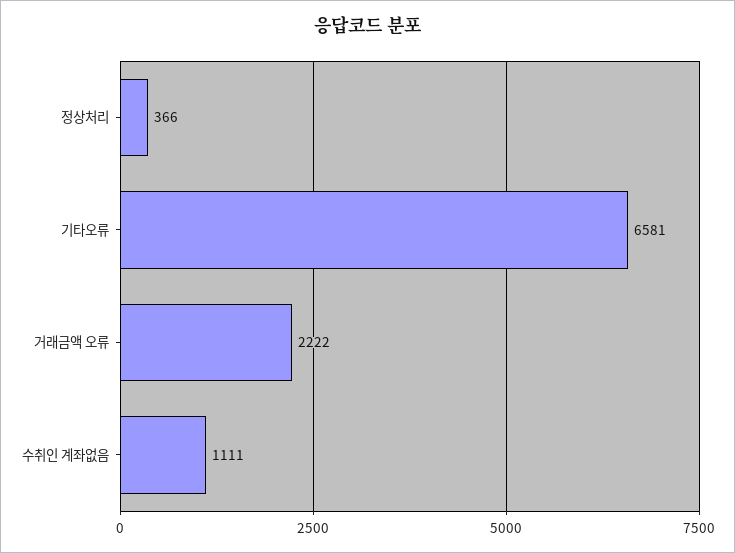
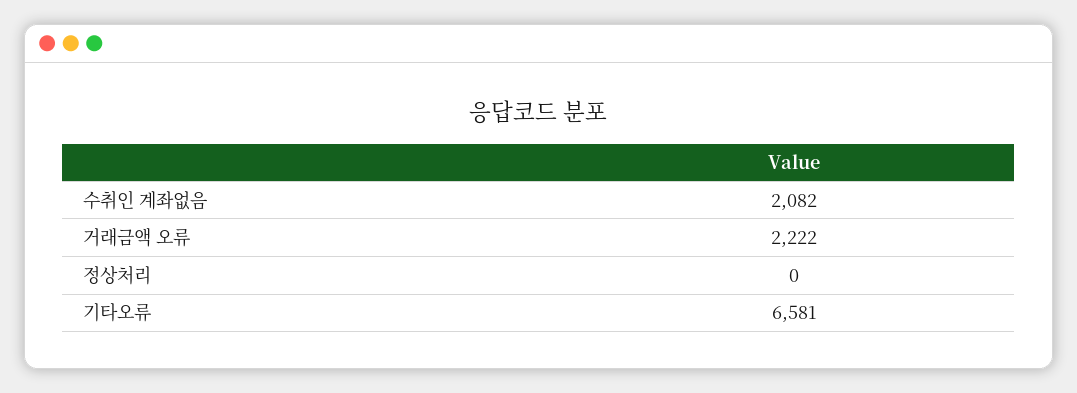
  {
-   "정상처리": 366,
+   "정상처리": 0,
    "기타오류": 6581,
    "거래금액 오류": 2222,
-   "수취인 계좌없음": 1111
+   "수취인 계좌없음": 2082
  }

